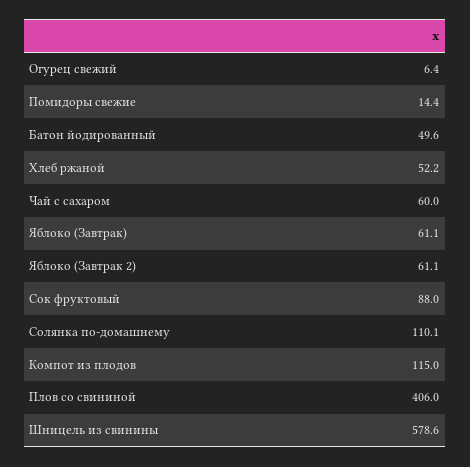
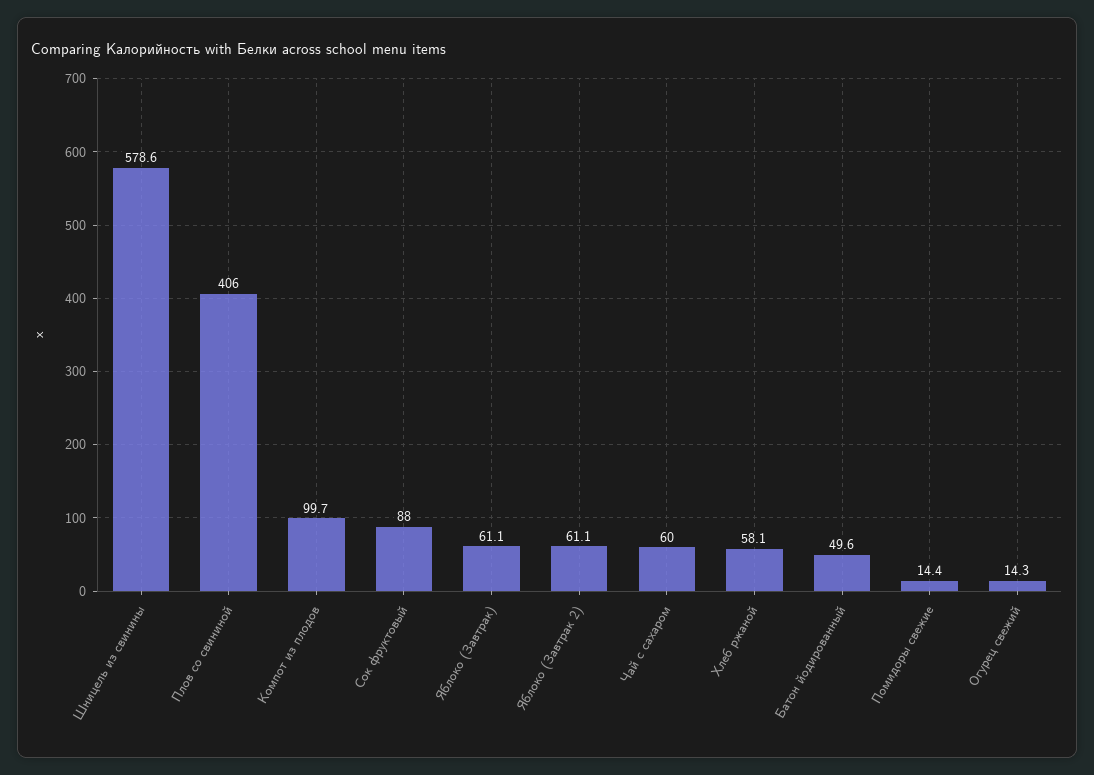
  {
-   "Огурец свежий": 6.4,
+   "Огурец свежий": 14.3,
    "Помидоры свежие": 14.4,
    "Батон йодированный": 49.6,
-   "Хлеб ржаной": 52.2,
+   "Хлеб ржаной": 58.1,
    "Чай с сахаром": 60,
    "Яблоко (Завтрак)": 61.1,
    "Яблоко (Завтрак 2)": 61.1,
    "Сок фруктовый": 88,
-   "Солянка по-домашнему": 110.1,
-   "Компот из плодов": 115,
+   "Компот из плодов": 99.7,
    "Плов со свининой": 406,
    "Шницель из свинины": 578.6
  }

